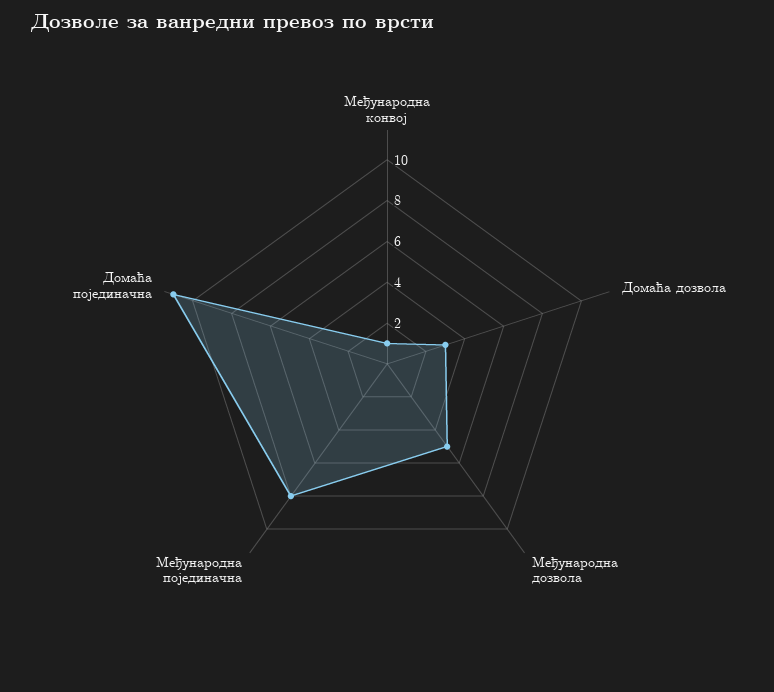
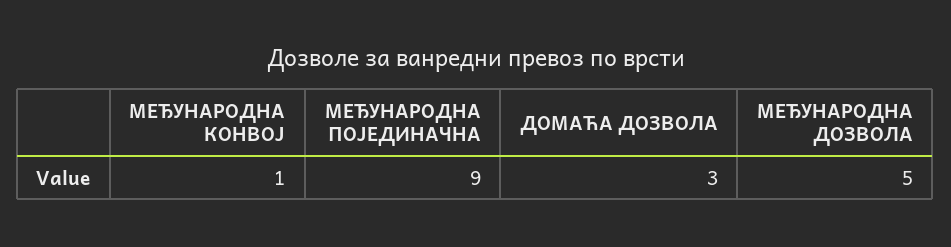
  {
    "Међународна конвој": 1,
    "Домаћа дозвола": 3,
    "Међународна дозвола": 5,
-   "Међународна појединачна": 8,
+   "Међународна појединачна": 9
-   "Домаћа појединачна": 11
  }

